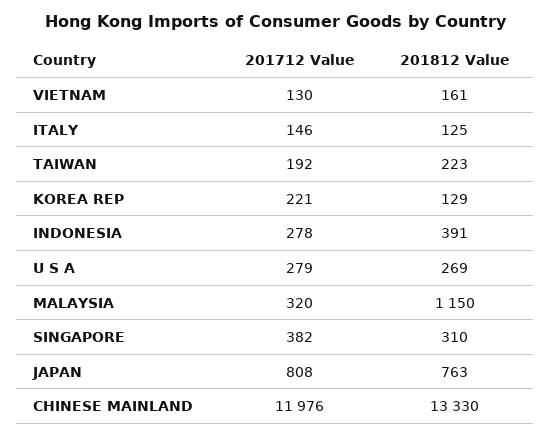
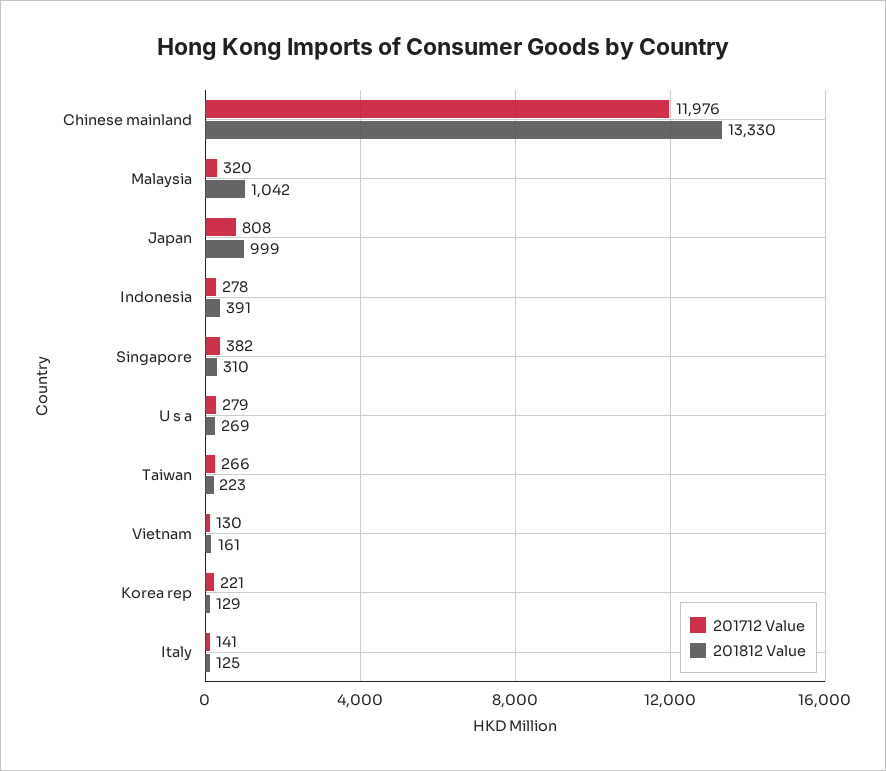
  {
    "201712 Value": {
      "VIETNAM": 130,
-     "ITALY": 146,
+     "ITALY": 141,
-     "TAIWAN": 192,
+     "TAIWAN": 266,
      "KOREA REP": 221,
      "INDONESIA": 278,
      "U S A": 279,
      "MALAYSIA": 320,
      "SINGAPORE": 382,
      "JAPAN": 808,
      "CHINESE MAINLAND": 11976
    },
    "201812 Value": {
      "VIETNAM": 161,
      "ITALY": 125,
      "TAIWAN": 223,
      "KOREA REP": 129,
      "INDONESIA": 391,
      "U S A": 269,
-     "MALAYSIA": 1150,
+     "MALAYSIA": 1042,
      "SINGAPORE": 310,
-     "JAPAN": 763,
+     "JAPAN": 999,
      "CHINESE MAINLAND": 13330
    }
  }

